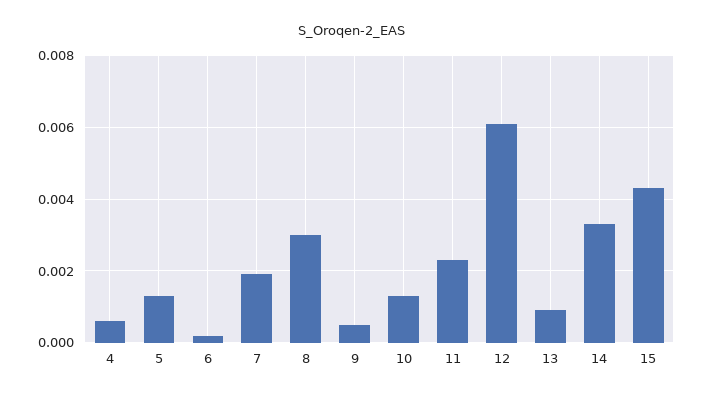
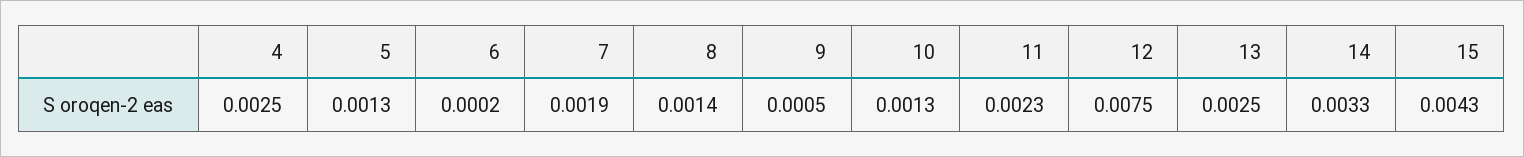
  {
-   "4": 0.0005,
+   "4": 0.0025,
    "5": 0.0013,
    "6": 0.0002,
    "7": 0.0019,
-   "8": 0.003,
+   "8": 0.0014,
    "9": 0.0005,
    "10": 0.0013,
    "11": 0.0023,
-   "12": 0.006,
+   "12": 0.0075,
-   "13": 0.001,
+   "13": 0.0025,
    "14": 0.0033,
    "15": 0.0043
  }

